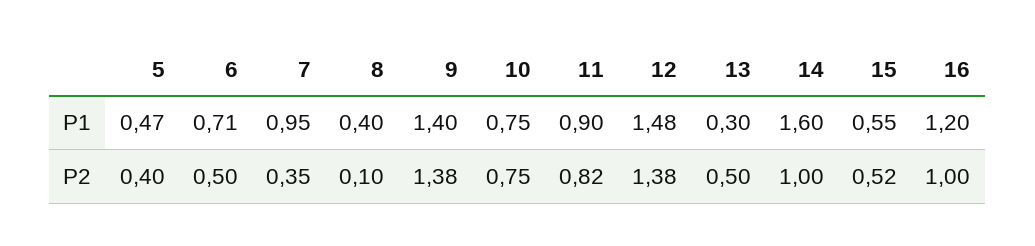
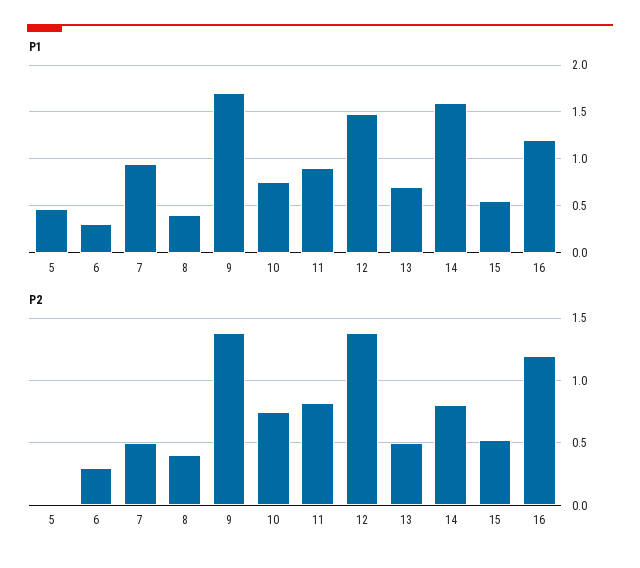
  {
    "P1": {
      "5": 0.47,
-     "6": 0.71,
+     "6": 0.3,
      "7": 0.95,
      "8": 0.4,
-     "9": 1.4,
+     "9": 1.7,
      "10": 0.75,
      "11": 0.9,
      "12": 1.48,
-     "13": 0.3,
+     "13": 0.7,
      "14": 1.6,
      "15": 0.55,
      "16": 1.2
    },
    "P2": {
-     "5": 0.4,
+     "5": 0,
-     "6": 0.5,
+     "6": 0.3,
-     "7": 0.35,
+     "7": 0.5,
-     "8": 0.1,
+     "8": 0.4,
      "9": 1.38,
      "10": 0.75,
      "11": 0.82,
      "12": 1.38,
      "13": 0.5,
-     "14": 1,
+     "14": 0.8,
      "15": 0.52,
-     "16": 1
+     "16": 1.2
    }
  }

